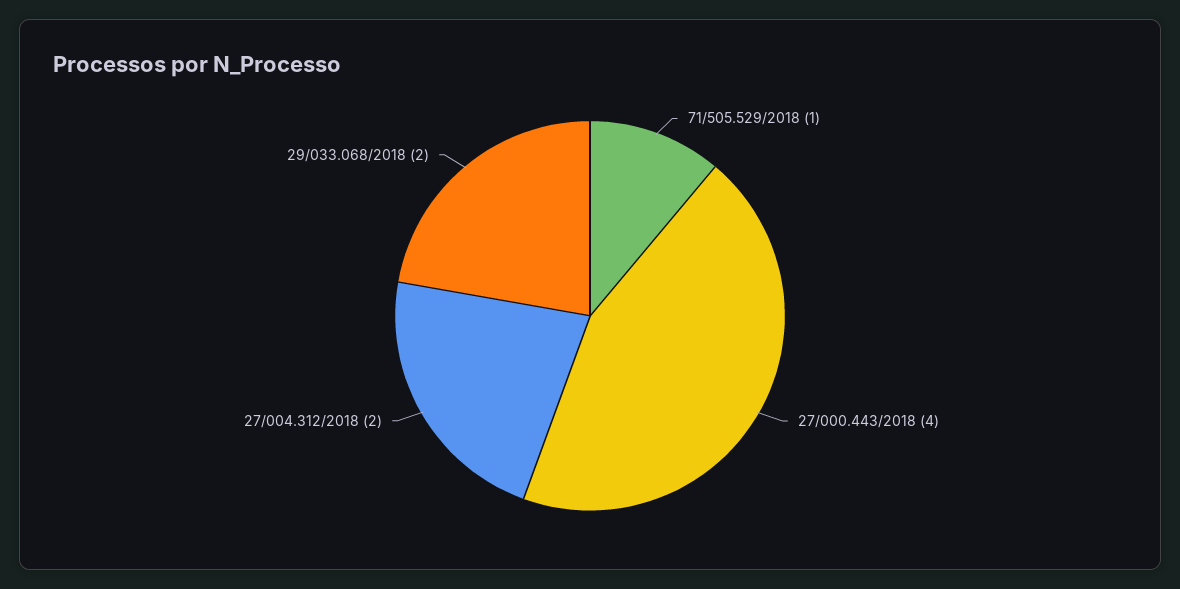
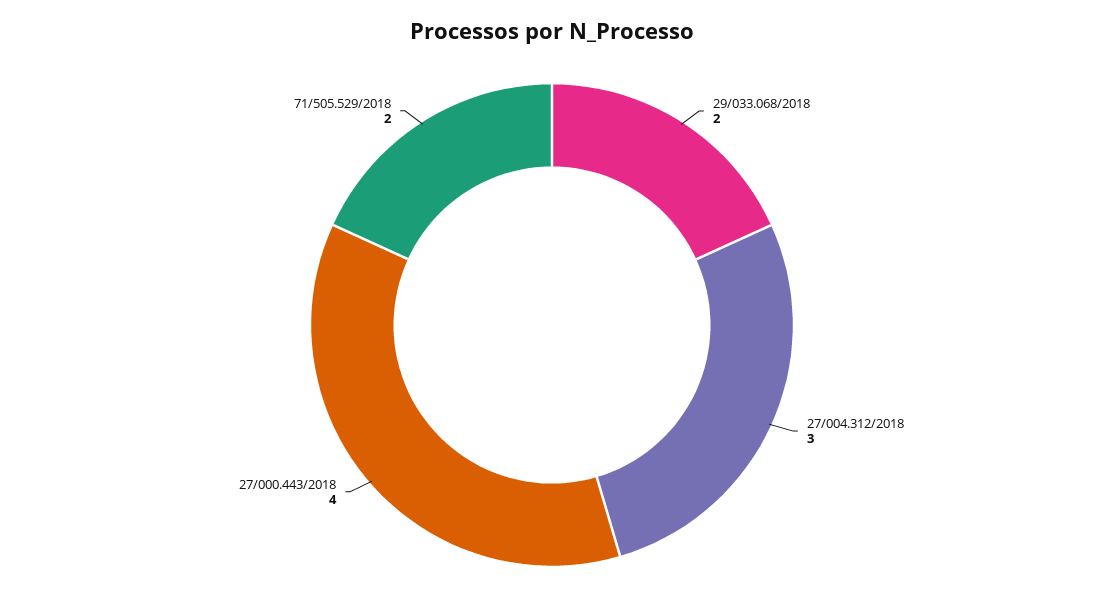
  {
-   "71/505.529/2018": 1,
+   "71/505.529/2018": 2,
    "27/000.443/2018": 4,
-   "27/004.312/2018": 2,
+   "27/004.312/2018": 3,
    "29/033.068/2018": 2
  }

